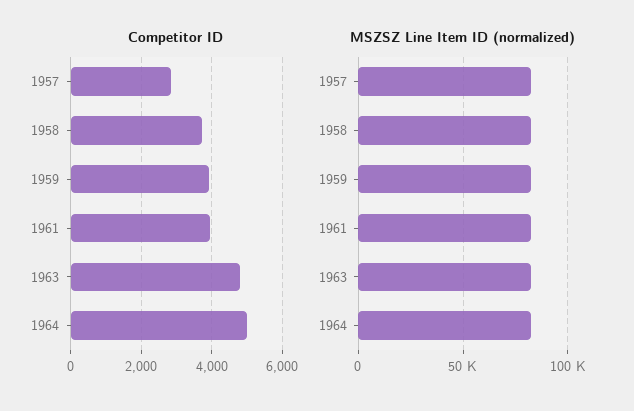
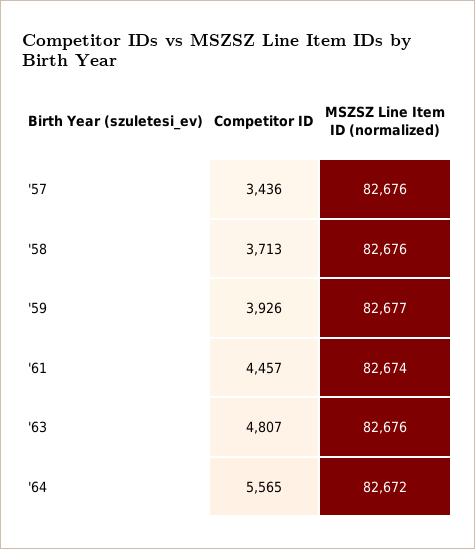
  {
    "Competitor ID": {
-     "1957": 2800,
+     "1957": 3436,
      "1958": 3713,
      "1959": 3926,
-     "1961": 4000,
+     "1961": 4457,
      "1963": 4807,
-     "1964": 5000
+     "1964": 5565
    },
    "MSZSZ Line Item ID (normalized)": {
      "1957": 82676,
      "1958": 82676,
      "1959": 82677,
      "1961": 82674,
      "1963": 82676,
      "1964": 82672
    }
  }

